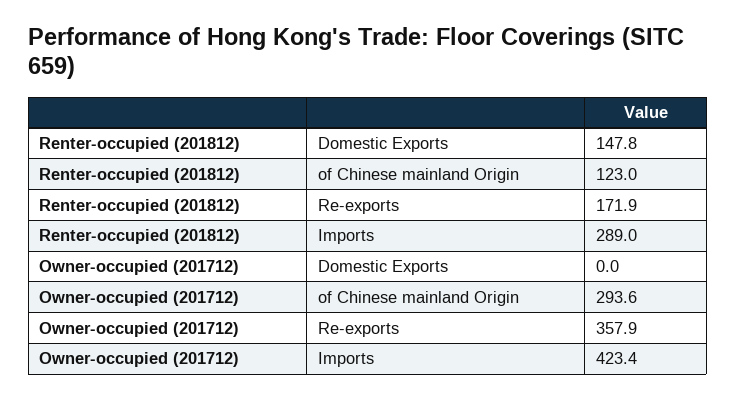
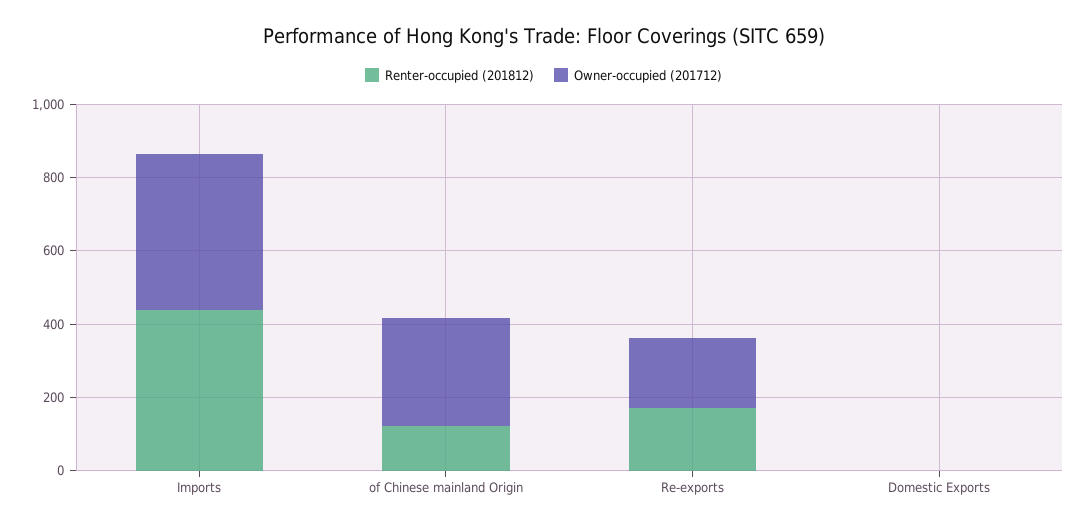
  {
    "Renter-occupied (201812)": {
-     "Domestic Exports": 147.8,
+     "Domestic Exports": 0,
      "of Chinese mainland Origin": 123,
      "Re-exports": 171.9,
-     "Imports": 289
+     "Imports": 450
    },
    "Owner-occupied (201712)": {
      "Domestic Exports": 0,
      "of Chinese mainland Origin": 293.6,
-     "Re-exports": 357.9,
+     "Re-exports": 200,
      "Imports": 423.4
    }
  }

